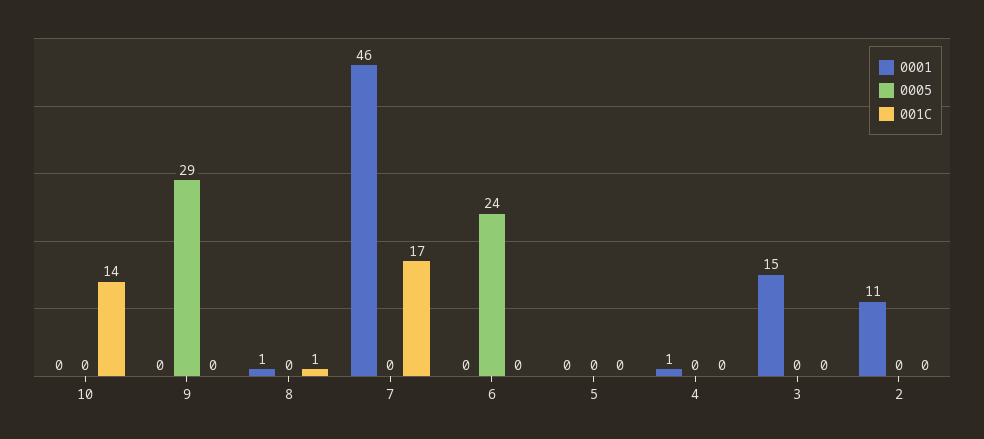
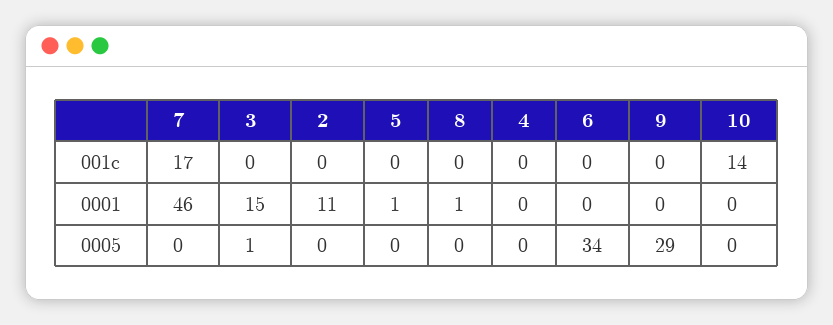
  {
    "0001": {
      "10": 0,
      "9": 0,
      "8": 1,
      "7": 46,
      "6": 0,
-     "5": 0,
+     "5": 1,
-     "4": 1,
+     "4": 0,
      "3": 15,
      "2": 11
    },
    "0005": {
      "10": 0,
      "9": 29,
      "8": 0,
      "7": 0,
-     "6": 24,
+     "6": 34,
      "5": 0,
      "4": 0,
-     "3": 0,
+     "3": 1,
      "2": 0
    },
    "001C": {
      "10": 14,
      "9": 0,
-     "8": 1,
+     "8": 0,
      "7": 17,
      "6": 0,
      "5": 0,
      "4": 0,
      "3": 0,
      "2": 0
    }
  }

